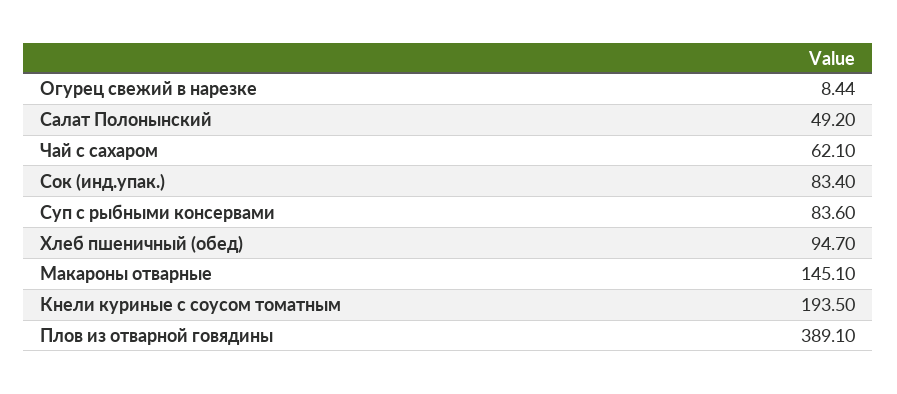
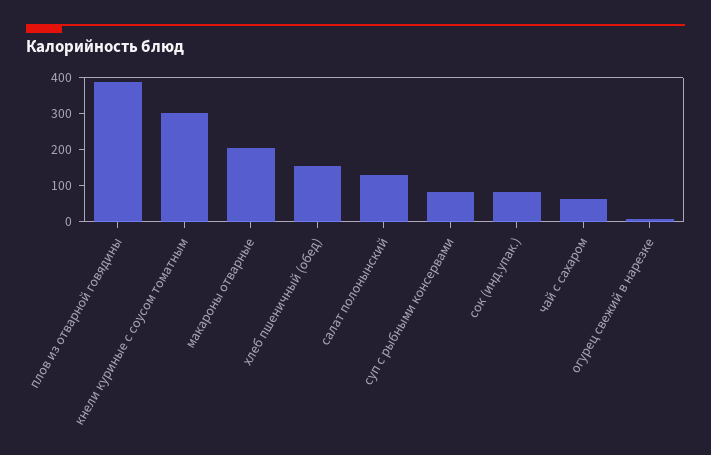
  {
    "Огурец свежий в нарезке": 8.44,
-   "Салат Полонынский": 49.2,
+   "Салат Полонынский": 125,
    "Чай с сахаром": 62.1,
    "Сок (инд.упак.)": 83.4,
    "Суп с рыбными консервами": 83.6,
-   "Хлеб пшеничный (обед)": 94.7,
+   "Хлеб пшеничный (обед)": 150,
-   "Макароны отварные": 145.1,
+   "Макароны отварные": 200,
-   "Кнели куриные с соусом томатным": 193.5,
+   "Кнели куриные с соусом томатным": 300,
    "Плов из отварной говядины": 389.1
  }

